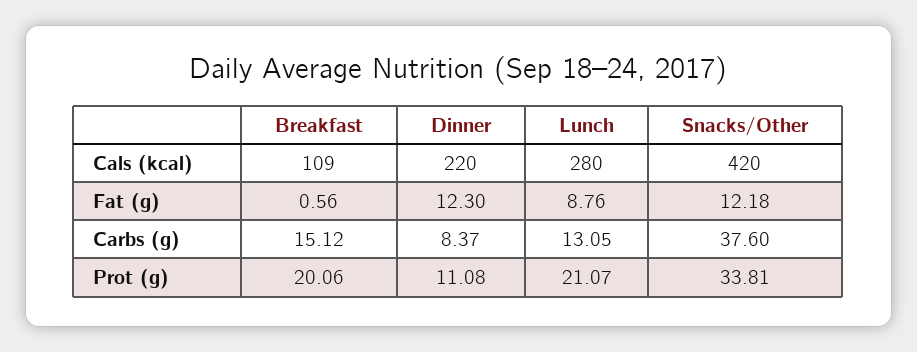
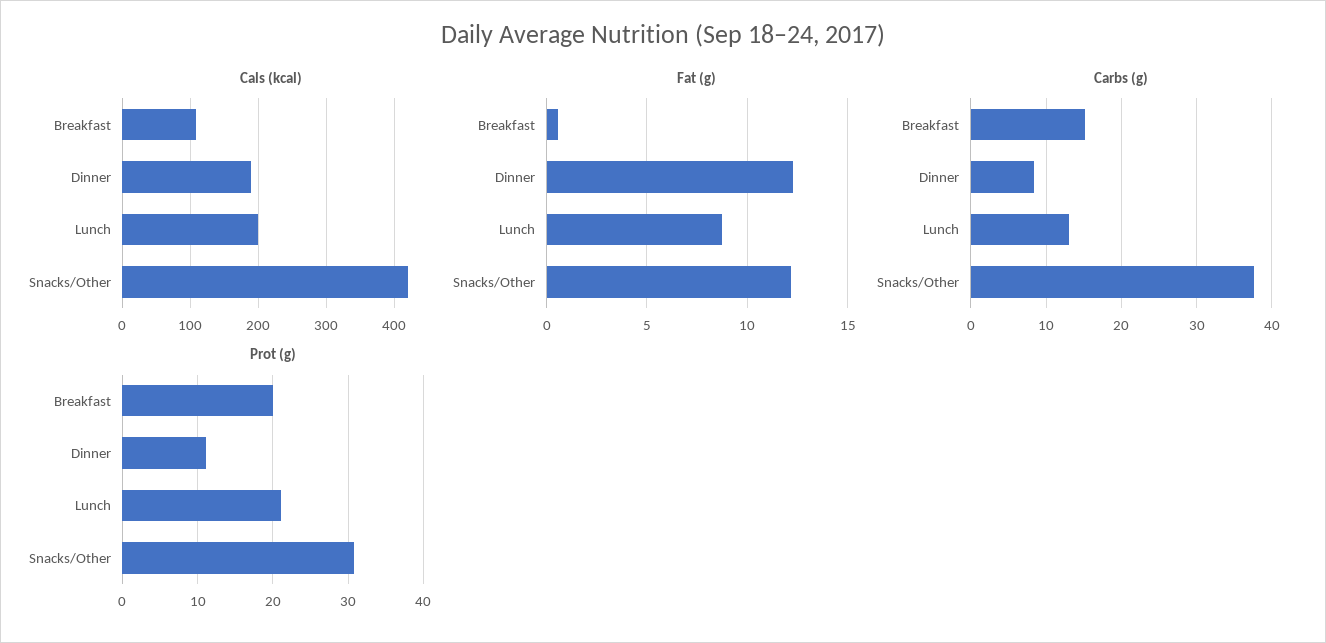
  {
    "Cals (kcal)": {
      "Breakfast": 109,
-     "Dinner": 220,
+     "Dinner": 190,
-     "Lunch": 280,
+     "Lunch": 200,
      "Snacks/Other": 420
    },
    "Fat (g)": {
      "Breakfast": 0.56,
      "Dinner": 12.3,
      "Lunch": 8.76,
      "Snacks/Other": 12.18
    },
    "Carbs (g)": {
      "Breakfast": 15.12,
      "Dinner": 8.37,
      "Lunch": 13.05,
      "Snacks/Other": 37.6
    },
    "Prot (g)": {
      "Breakfast": 20.06,
      "Dinner": 11.08,
      "Lunch": 21.07,
-     "Snacks/Other": 33.81
+     "Snacks/Other": 31
    }
  }

